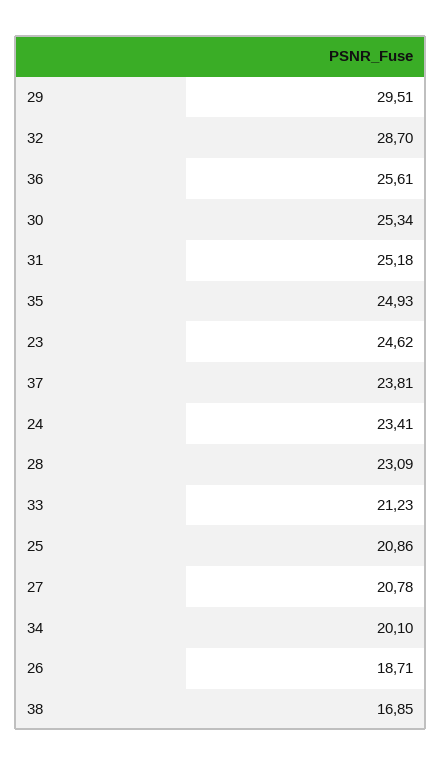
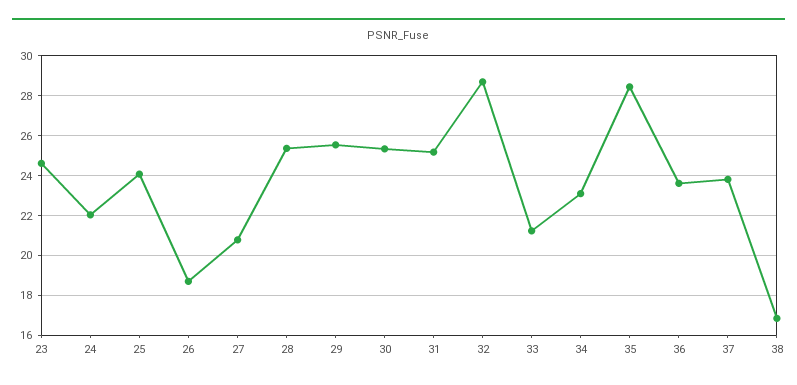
  {
-   "29": 29.51,
+   "29": 25.5,
    "32": 28.7,
-   "36": 25.61,
+   "36": 23.5,
    "30": 25.34,
    "31": 25.18,
-   "35": 24.93,
+   "35": 28.5,
    "23": 24.62,
    "37": 23.81,
-   "24": 23.41,
+   "24": 22,
-   "28": 23.09,
+   "28": 25.5,
    "33": 21.23,
-   "25": 20.86,
+   "25": 24,
    "27": 20.78,
-   "34": 20.1,
+   "34": 23,
    "26": 18.71,
    "38": 16.85
  }

